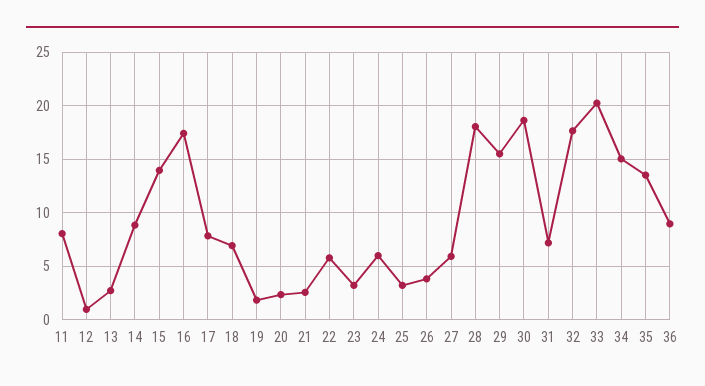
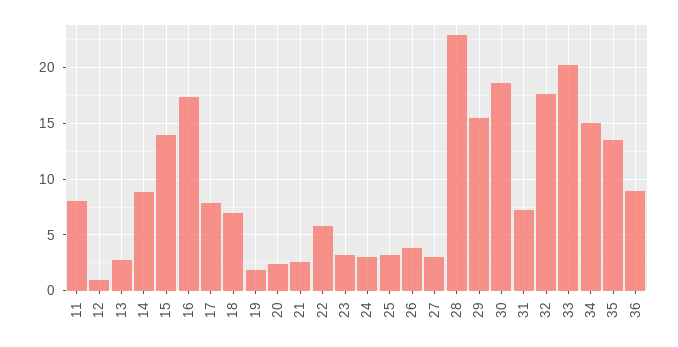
  {
    "11": 8,
    "12": 1,
    "13": 3,
    "14": 9,
    "15": 14,
    "16": 17,
    "17": 8,
    "18": 7,
    "19": 2,
    "20": 2,
    "21": 3,
    "22": 6,
    "23": 3,
-   "24": 6,
+   "24": 3,
    "25": 3,
    "26": 4,
-   "27": 6,
+   "27": 3,
-   "28": 18,
+   "28": 23,
    "29": 15,
    "30": 19,
    "31": 7,
    "32": 18,
    "33": 20,
    "34": 15,
    "35": 14,
    "36": 9
  }

